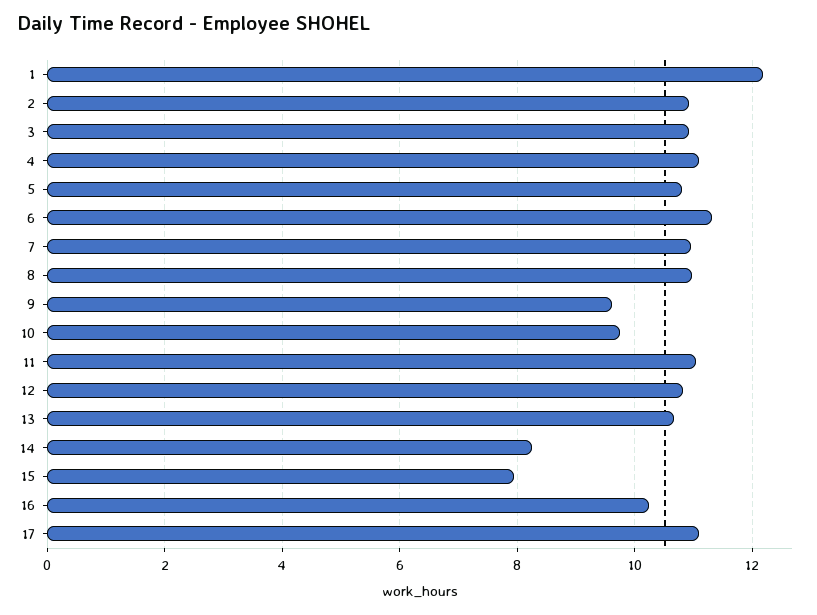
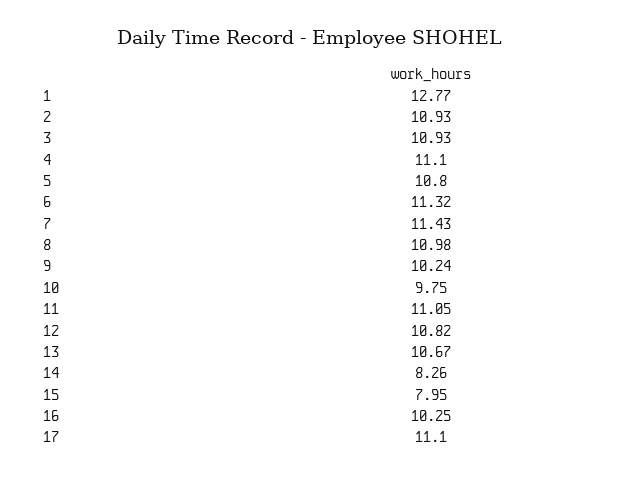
  {
-   "1": 12.2,
+   "1": 12.77,
    "2": 10.93,
    "3": 10.93,
    "4": 11.1,
    "5": 10.8,
    "6": 11.32,
-   "7": 11,
+   "7": 11.43,
    "8": 10.98,
-   "9": 9.6,
+   "9": 10.24,
    "10": 9.75,
    "11": 11.05,
    "12": 10.82,
    "13": 10.67,
    "14": 8.26,
    "15": 7.95,
    "16": 10.25,
    "17": 11.1
  }

